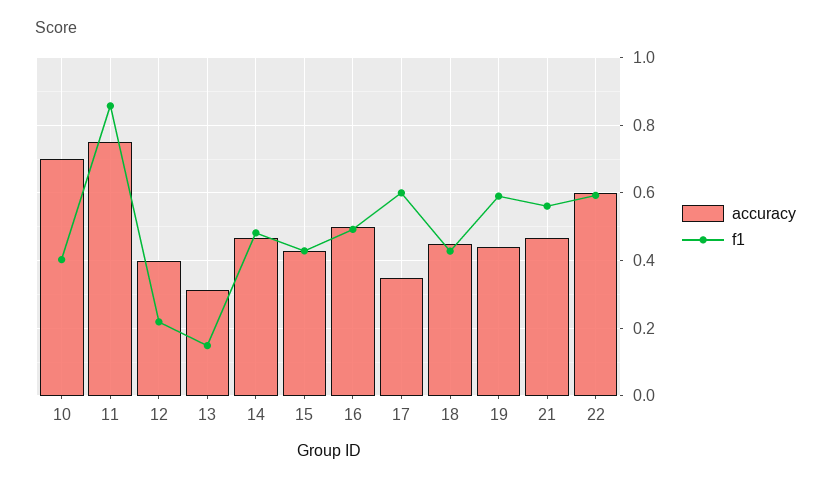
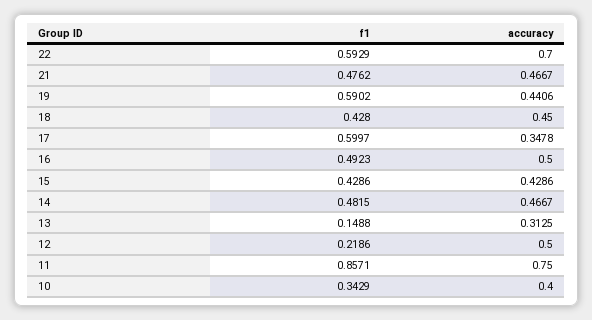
  {
    "accuracy": {
-     "10": 0.7,
+     "10": 0.4,
      "11": 0.75,
-     "12": 0.4,
+     "12": 0.5,
      "13": 0.3125,
      "14": 0.4667,
      "15": 0.4286,
      "16": 0.5,
      "17": 0.3478,
      "18": 0.45,
      "19": 0.4406,
      "21": 0.4667,
-     "22": 0.6
+     "22": 0.7
    },
    "f1": {
-     "10": 0.4,
+     "10": 0.3429,
      "11": 0.8571,
      "12": 0.2186,
      "13": 0.1488,
      "14": 0.4815,
      "15": 0.4286,
      "16": 0.4923,
      "17": 0.5997,
      "18": 0.428,
      "19": 0.5902,
-     "21": 0.56,
+     "21": 0.4762,
      "22": 0.5929
    }
  }

